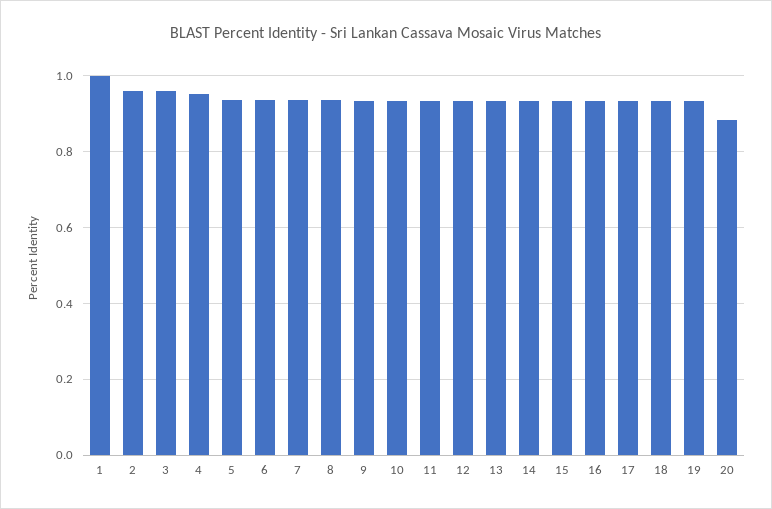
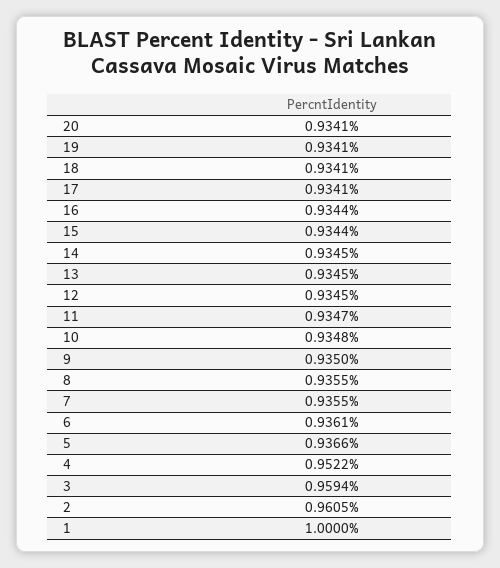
  {
    "1": 1,
    "2": 0.9605,
    "3": 0.9594,
    "4": 0.9522,
    "5": 0.9366,
    "6": 0.9361,
    "7": 0.9355,
    "8": 0.9355,
    "9": 0.935,
    "10": 0.9348,
    "11": 0.9347,
    "12": 0.9345,
    "13": 0.9345,
    "14": 0.9345,
    "15": 0.9344,
    "16": 0.9344,
    "17": 0.9341,
    "18": 0.9341,
    "19": 0.9341,
-   "20": 0.88
+   "20": 0.9341
  }

